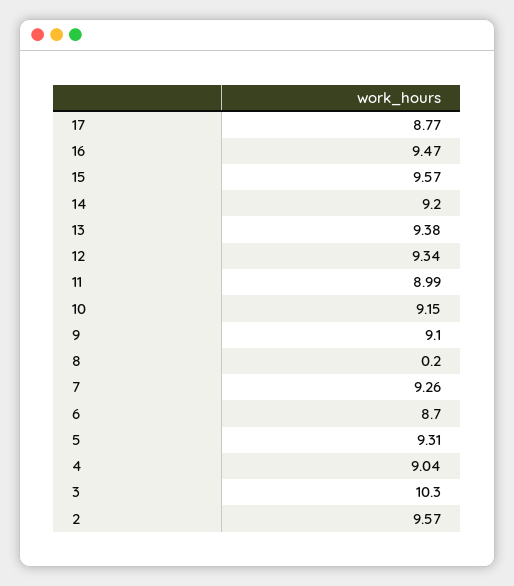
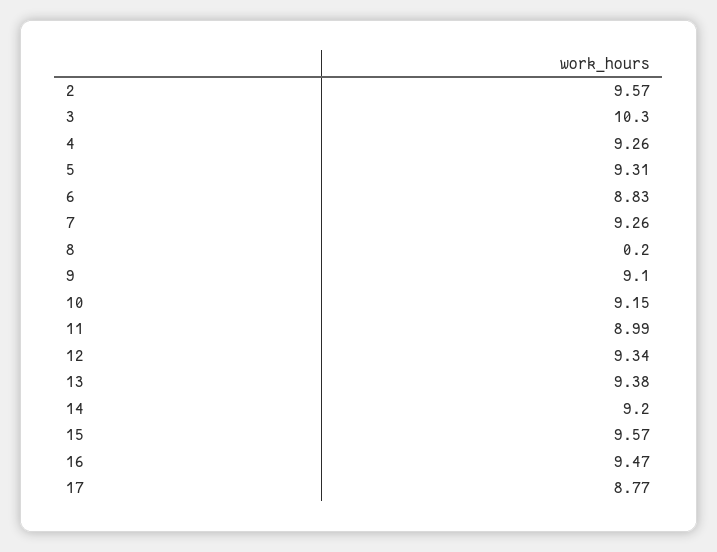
  {
    "17": 8.77,
    "16": 9.47,
    "15": 9.57,
    "14": 9.2,
    "13": 9.38,
    "12": 9.34,
    "11": 8.99,
    "10": 9.15,
    "9": 9.1,
    "8": 0.2,
    "7": 9.26,
-   "6": 8.7,
+   "6": 8.83,
    "5": 9.31,
-   "4": 9.04,
+   "4": 9.26,
    "3": 10.3,
    "2": 9.57
  }

